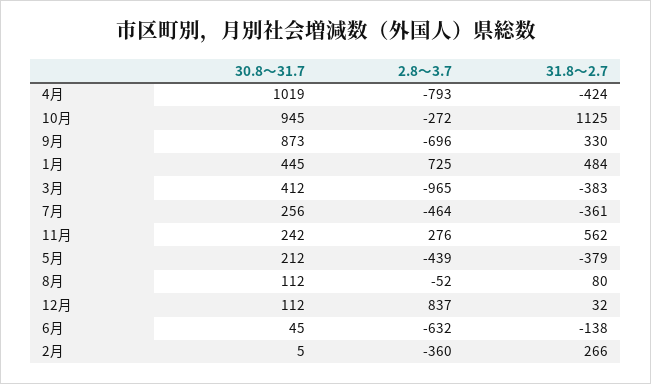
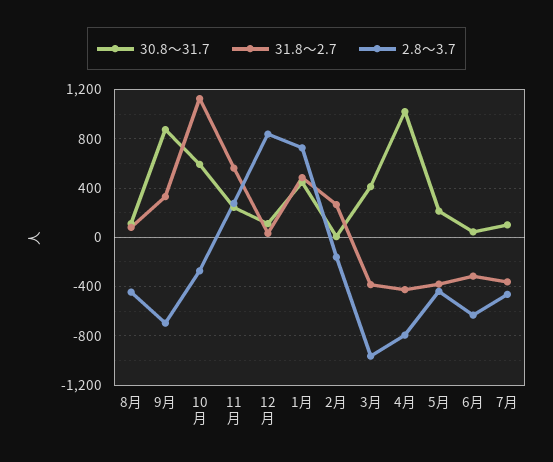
  {
    "30.8～31.7": {
      "4月": 1019,
-     "10月": 945,
+     "10月": 600,
      "9月": 873,
      "1月": 445,
      "3月": 412,
-     "7月": 256,
+     "7月": 100,
      "11月": 242,
      "5月": 212,
      "8月": 112,
      "12月": 112,
      "6月": 45,
      "2月": 5
    },
    "2.8～3.7": {
      "4月": -793,
      "10月": -272,
      "9月": -696,
      "1月": 725,
      "3月": -965,
      "7月": -464,
      "11月": 276,
      "5月": -439,
-     "8月": -52,
+     "8月": -450,
      "12月": 837,
      "6月": -632,
-     "2月": -360
+     "2月": -150
    },
    "31.8～2.7": {
      "4月": -424,
      "10月": 1125,
      "9月": 330,
      "1月": 484,
      "3月": -383,
      "7月": -361,
      "11月": 562,
      "5月": -379,
      "8月": 80,
      "12月": 32,
-     "6月": -138,
+     "6月": -300,
      "2月": 266
    }
  }

